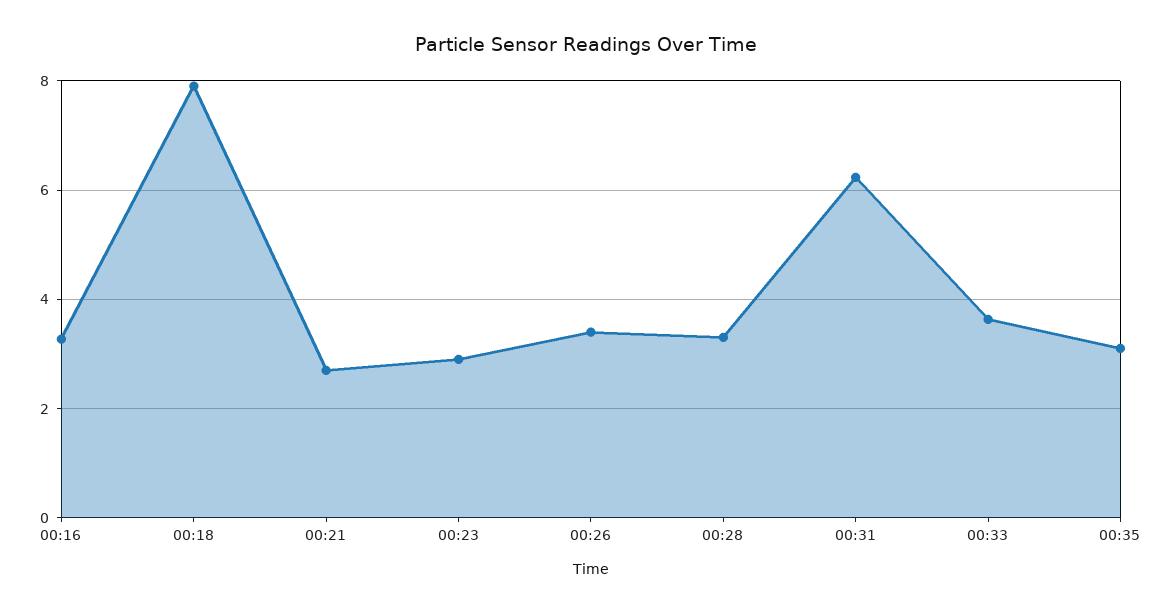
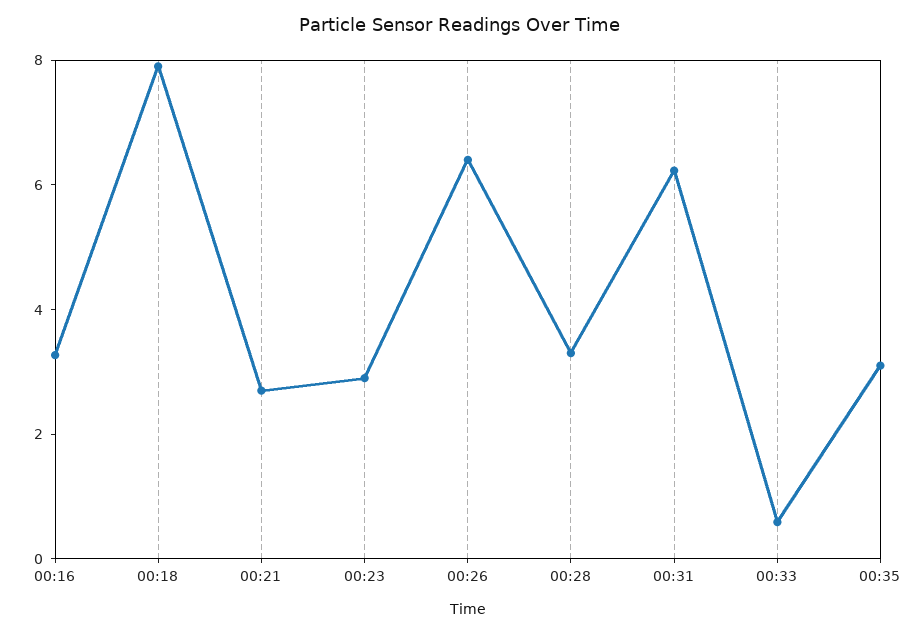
  {
    "00:16": 3.2,
    "00:18": 8,
    "00:21": 2.8,
    "00:23": 3,
-   "00:26": 3.4,
+   "00:26": 6.5,
    "00:28": 3.4,
    "00:31": 6.2,
-   "00:33": 3.6,
+   "00:33": 0.5,
    "00:35": 3.2
  }

